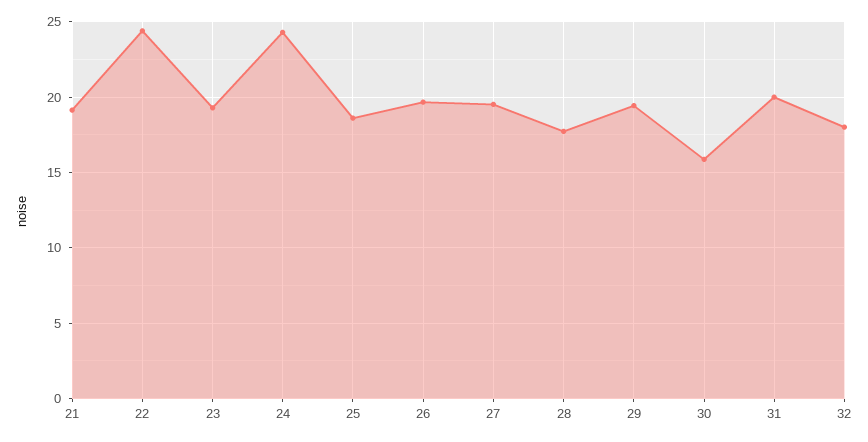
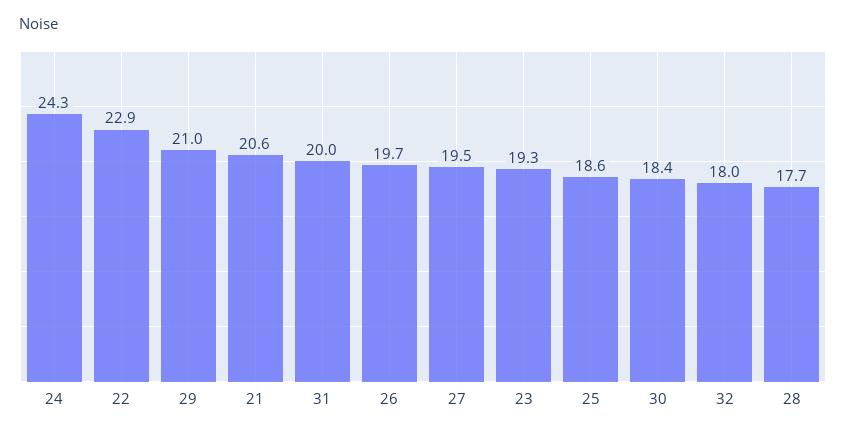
  {
-   "21": 19,
+   "21": 20.6,
-   "22": 24.5,
+   "22": 22.9,
    "23": 19.3,
    "24": 24.3,
    "25": 18.6,
    "26": 19.7,
    "27": 19.5,
    "28": 17.7,
-   "29": 19.5,
+   "29": 21,
-   "30": 16,
+   "30": 18.4,
    "31": 20,
    "32": 18
  }

